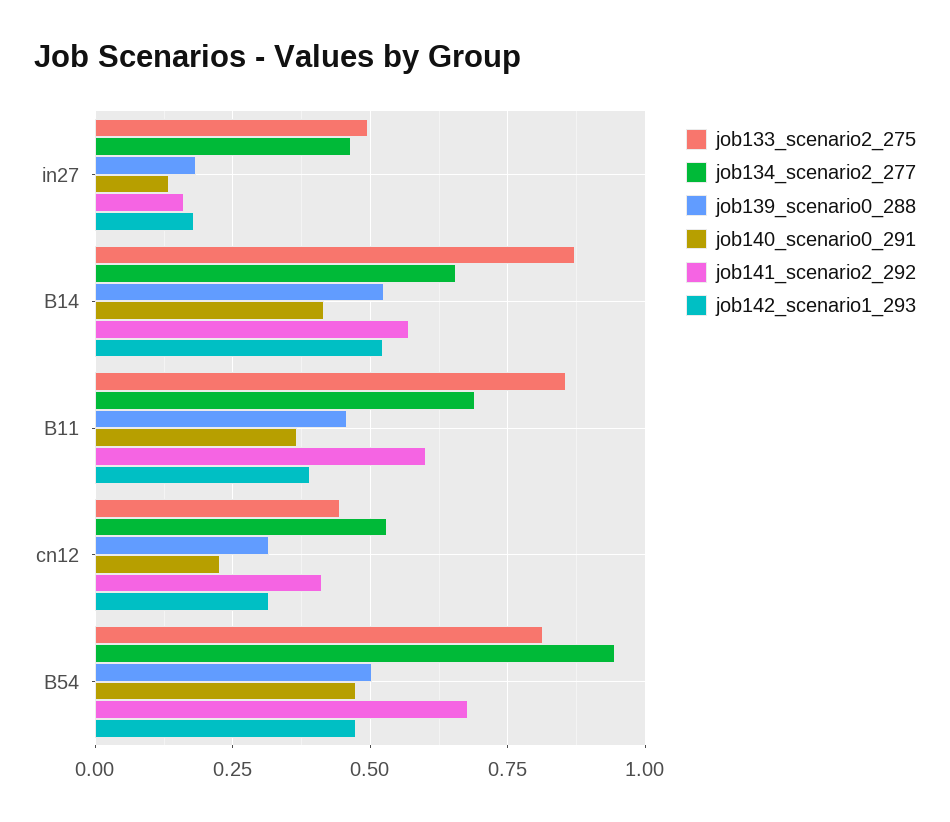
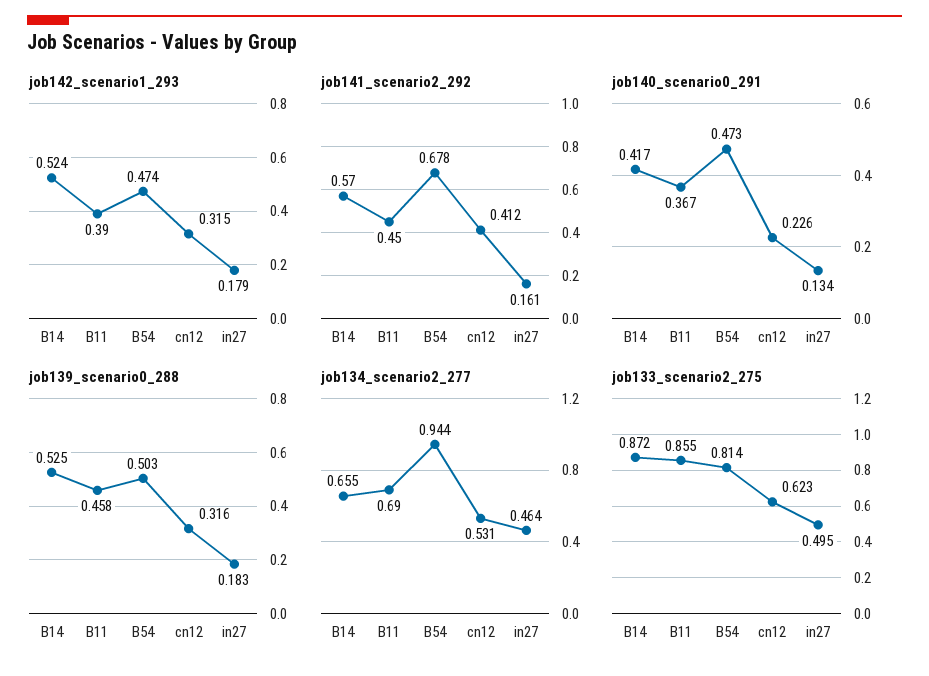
  {
    "job133_scenario2_275": {
      "in27": 0.495,
      "B14": 0.872,
      "B11": 0.855,
-     "cn12": 0.45,
+     "cn12": 0.623,
      "B54": 0.814
    },
    "job134_scenario2_277": {
      "in27": 0.464,
      "B14": 0.655,
      "B11": 0.69,
      "cn12": 0.531,
      "B54": 0.944
    },
    "job139_scenario0_288": {
      "in27": 0.183,
      "B14": 0.525,
      "B11": 0.458,
      "cn12": 0.316,
      "B54": 0.503
    },
    "job140_scenario0_291": {
      "in27": 0.134,
      "B14": 0.417,
      "B11": 0.367,
      "cn12": 0.226,
      "B54": 0.473
    },
    "job141_scenario2_292": {
      "in27": 0.161,
      "B14": 0.57,
-     "B11": 0.6,
+     "B11": 0.45,
      "cn12": 0.412,
      "B54": 0.678
    },
    "job142_scenario1_293": {
      "in27": 0.179,
      "B14": 0.524,
      "B11": 0.39,
      "cn12": 0.315,
      "B54": 0.474
    }
  }

